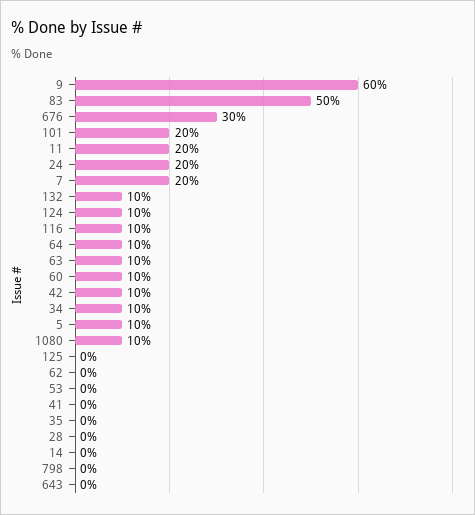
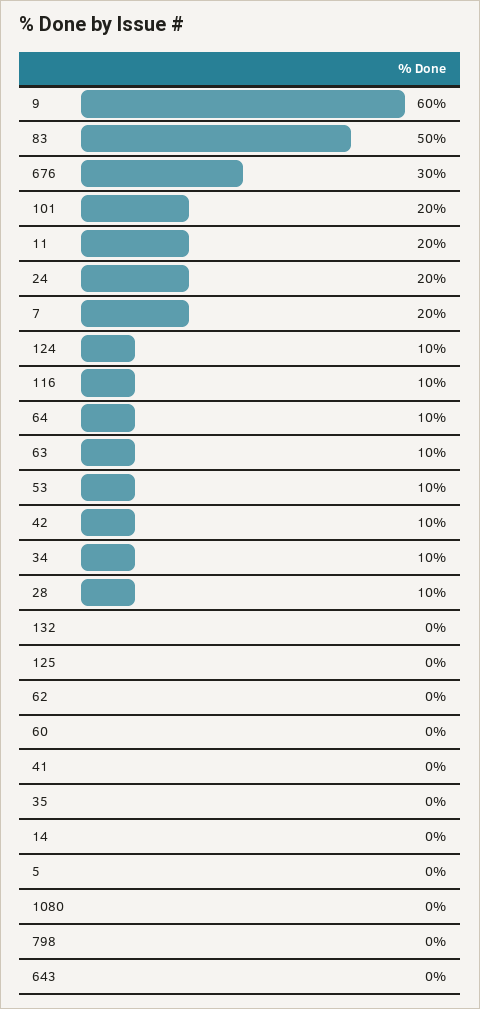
  {
    "9": 60,
    "83": 50,
    "676": 30,
    "101": 20,
    "11": 20,
    "24": 20,
    "7": 20,
-   "132": 10,
+   "132": 0,
    "124": 10,
    "116": 10,
    "64": 10,
    "63": 10,
-   "60": 10,
+   "60": 0,
    "42": 10,
    "34": 10,
-   "5": 10,
+   "5": 0,
-   "1080": 10,
+   "1080": 0,
    "125": 0,
    "62": 0,
-   "53": 0,
+   "53": 10,
    "41": 0,
    "35": 0,
-   "28": 0,
+   "28": 10,
    "14": 0,
    "798": 0,
    "643": 0
  }

